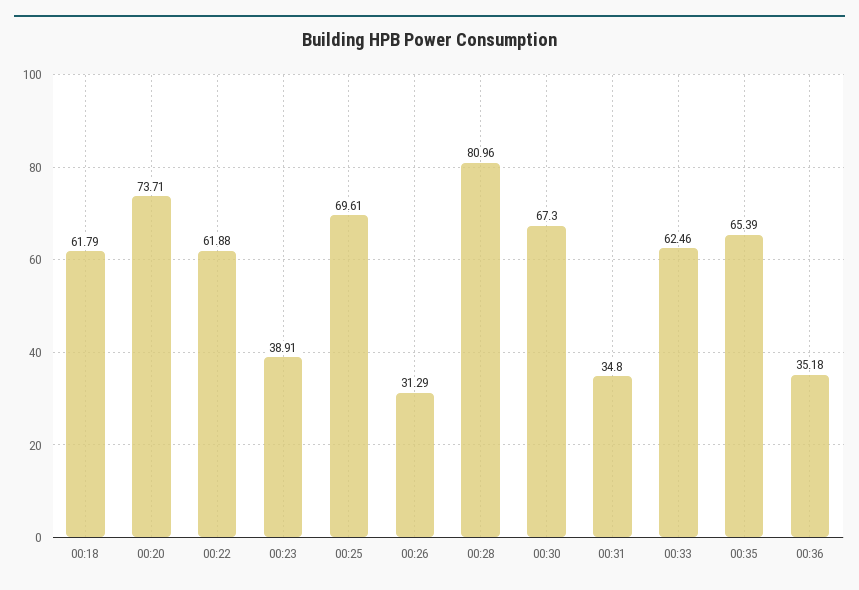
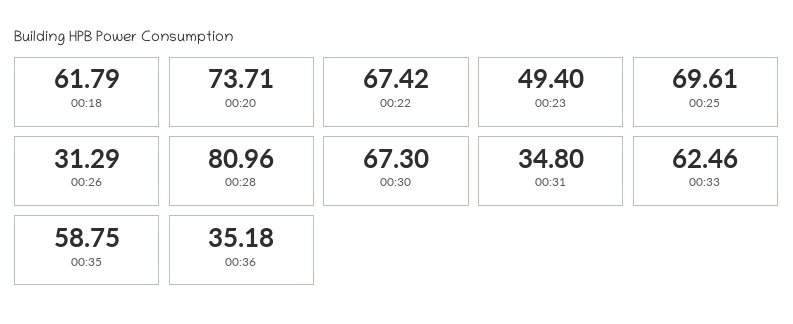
  {
    "00:18": 61.79,
    "00:20": 73.71,
-   "00:22": 61.88,
+   "00:22": 67.42,
-   "00:23": 38.91,
+   "00:23": 49.4,
    "00:25": 69.61,
    "00:26": 31.29,
    "00:28": 80.96,
    "00:30": 67.3,
    "00:31": 34.8,
    "00:33": 62.46,
-   "00:35": 65.39,
+   "00:35": 58.75,
    "00:36": 35.18
  }

